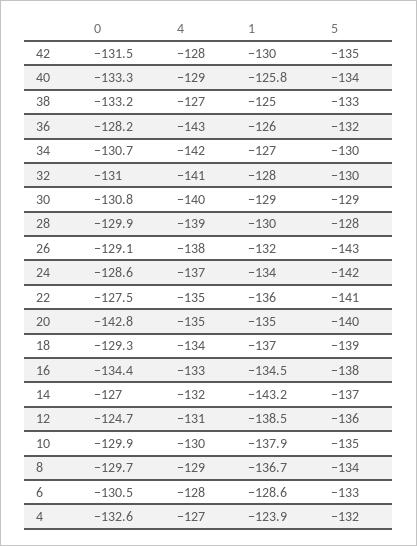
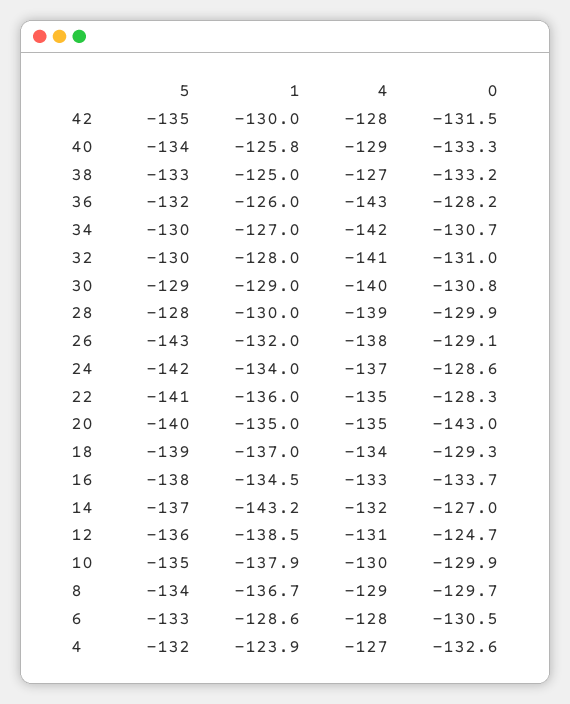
  {
    "0": {
      "42": -131.5,
      "40": -133.3,
      "38": -133.2,
      "36": -128.2,
      "34": -130.7,
      "32": -131,
      "30": -130.8,
      "28": -129.9,
      "26": -129.1,
      "24": -128.6,
-     "22": -127.5,
+     "22": -128.3,
-     "20": -142.8,
+     "20": -143,
      "18": -129.3,
-     "16": -134.4,
+     "16": -133.7,
      "14": -127,
      "12": -124.7,
      "10": -129.9,
      "8": -129.7,
      "6": -130.5,
      "4": -132.6
    },
    "4": {
      "42": -128,
      "40": -129,
      "38": -127,
      "36": -143,
      "34": -142,
      "32": -141,
      "30": -140,
      "28": -139,
      "26": -138,
      "24": -137,
      "22": -135,
      "20": -135,
      "18": -134,
      "16": -133,
      "14": -132,
      "12": -131,
      "10": -130,
      "8": -129,
      "6": -128,
      "4": -127
    },
    "1": {
      "42": -130,
      "40": -125.8,
      "38": -125,
      "36": -126,
      "34": -127,
      "32": -128,
      "30": -129,
      "28": -130,
      "26": -132,
      "24": -134,
      "22": -136,
      "20": -135,
      "18": -137,
      "16": -134.5,
      "14": -143.2,
      "12": -138.5,
      "10": -137.9,
      "8": -136.7,
      "6": -128.6,
      "4": -123.9
    },
    "5": {
      "42": -135,
      "40": -134,
      "38": -133,
      "36": -132,
      "34": -130,
      "32": -130,
      "30": -129,
      "28": -128,
      "26": -143,
      "24": -142,
      "22": -141,
      "20": -140,
      "18": -139,
      "16": -138,
      "14": -137,
      "12": -136,
      "10": -135,
      "8": -134,
      "6": -133,
      "4": -132
    }
  }

